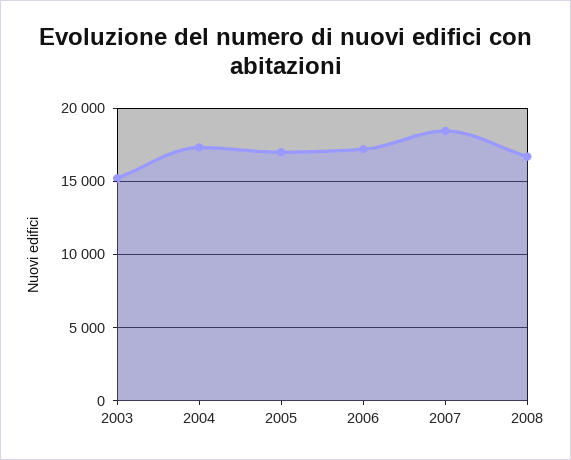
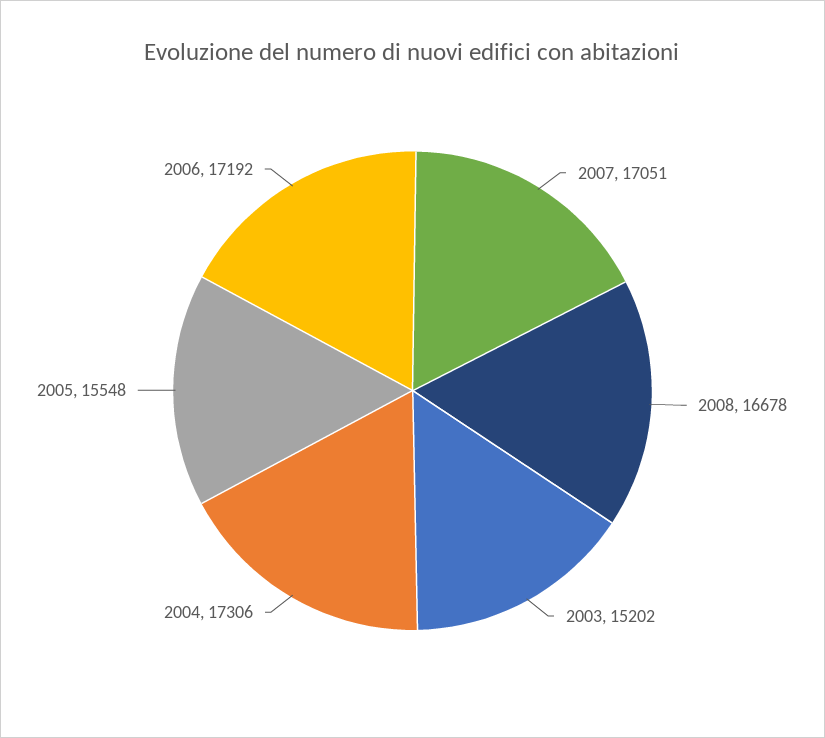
  {
    "2003": 15202,
    "2004": 17306,
-   "2005": 17000,
+   "2005": 15548,
    "2006": 17192,
-   "2007": 18500,
+   "2007": 17051,
    "2008": 16678
  }

